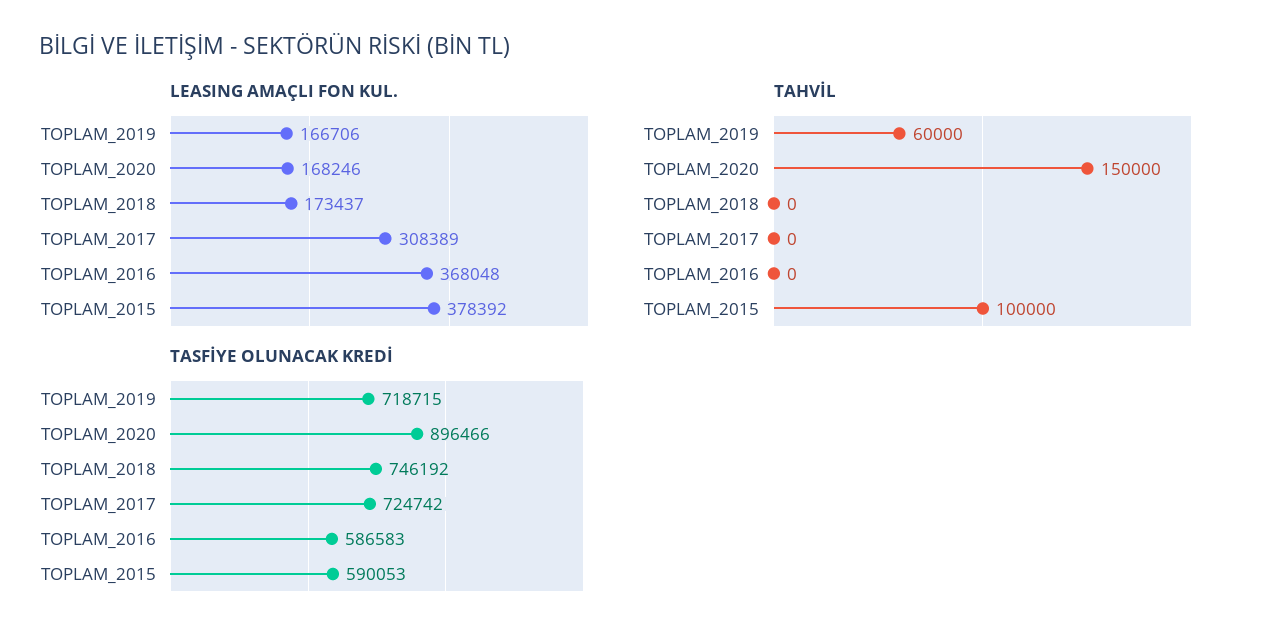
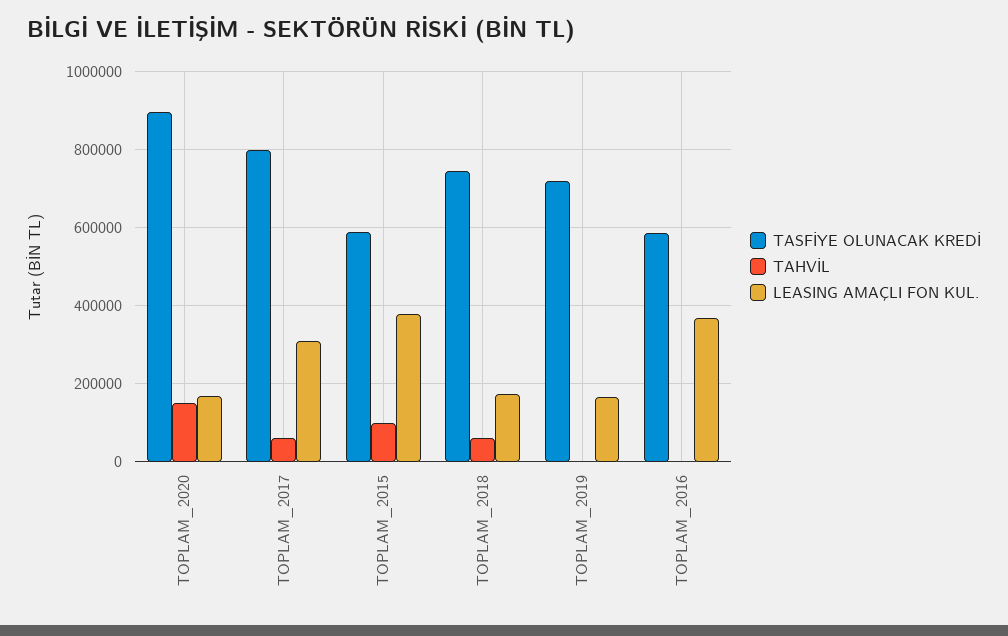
  {
    "LEASING AMAÇLI FON KUL.": {
      "TOPLAM_2019": 166706,
      "TOPLAM_2020": 168246,
      "TOPLAM_2018": 173437,
      "TOPLAM_2017": 308389,
      "TOPLAM_2016": 368048,
      "TOPLAM_2015": 378392
    },
    "TAHVİL": {
-     "TOPLAM_2019": 60000,
+     "TOPLAM_2019": 0,
      "TOPLAM_2020": 150000,
-     "TOPLAM_2018": 0,
+     "TOPLAM_2018": 60000,
-     "TOPLAM_2017": 0,
+     "TOPLAM_2017": 60000,
      "TOPLAM_2016": 0,
      "TOPLAM_2015": 100000
    },
    "TASFİYE OLUNACAK KREDİ": {
      "TOPLAM_2019": 718715,
      "TOPLAM_2020": 896466,
      "TOPLAM_2018": 746192,
-     "TOPLAM_2017": 724742,
+     "TOPLAM_2017": 800000,
      "TOPLAM_2016": 586583,
      "TOPLAM_2015": 590053
    }
  }

